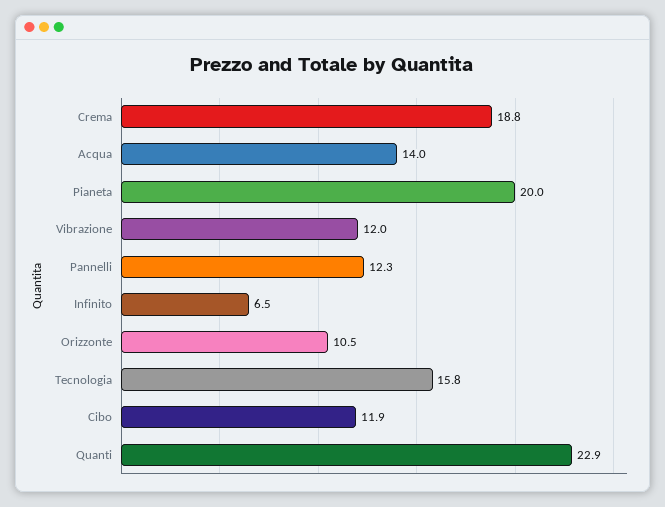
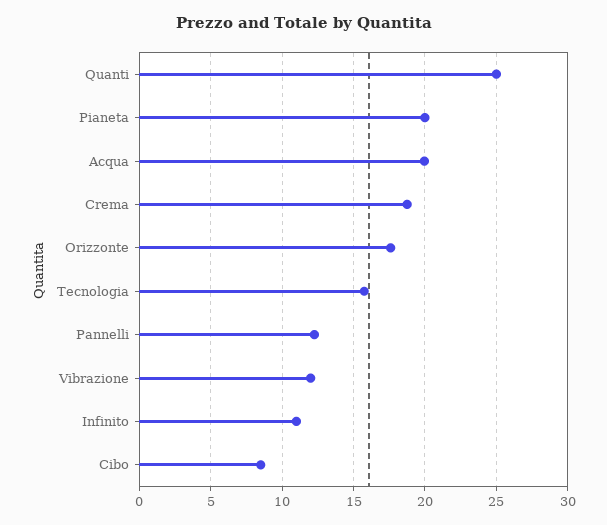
  {
    "Crema": 18.8,
-   "Acqua": 14,
+   "Acqua": 20,
    "Pianeta": 20,
    "Vibrazione": 12,
    "Pannelli": 12.3,
-   "Infinito": 6.5,
+   "Infinito": 11,
-   "Orizzonte": 10.5,
+   "Orizzonte": 17.5,
    "Tecnologia": 15.8,
-   "Cibo": 11.9,
+   "Cibo": 8.5,
-   "Quanti": 22.9
+   "Quanti": 25
  }

